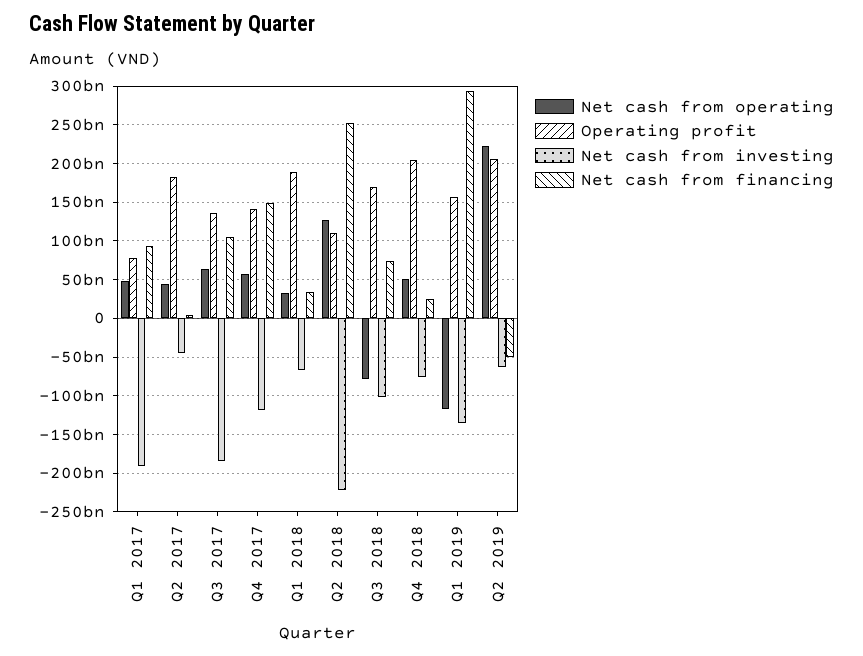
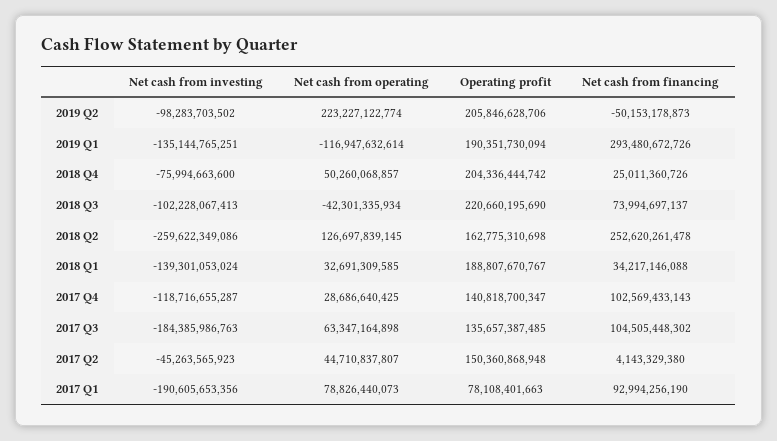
  {
    "Net cash from operating": {
-     "Q1 2017": 50000000000,
+     "Q1 2017": 78826440073,
      "Q2 2017": 44710837807,
      "Q3 2017": 63347164898,
-     "Q4 2017": 60000000000,
+     "Q4 2017": 28686640425,
      "Q1 2018": 32691309585,
      "Q2 2018": 126697839145,
-     "Q3 2018": -80000000000,
+     "Q3 2018": -42301335934,
      "Q4 2018": 50260068857,
      "Q1 2019": -116947632614,
      "Q2 2019": 223227122774
    },
    "Operating profit": {
      "Q1 2017": 78108401663,
-     "Q2 2017": 180000000000,
+     "Q2 2017": 150360868948,
      "Q3 2017": 135657387485,
      "Q4 2017": 140818700347,
      "Q1 2018": 188807670767,
-     "Q2 2018": 110000000000,
+     "Q2 2018": 162775310698,
-     "Q3 2018": 170000000000,
+     "Q3 2018": 220660195690,
      "Q4 2018": 204336444742,
-     "Q1 2019": 160000000000,
+     "Q1 2019": 190351730094,
      "Q2 2019": 205846628706
    },
    "Net cash from investing": {
      "Q1 2017": -190605653356,
      "Q2 2017": -45263565923,
      "Q3 2017": -184385986763,
      "Q4 2017": -118716655287,
-     "Q1 2018": -70000000000,
+     "Q1 2018": -139301053024,
-     "Q2 2018": -220000000000,
+     "Q2 2018": -259622349086,
      "Q3 2018": -102228067413,
      "Q4 2018": -75994663600,
      "Q1 2019": -135144765251,
-     "Q2 2019": -60000000000
+     "Q2 2019": -98283703502
    },
    "Net cash from financing": {
      "Q1 2017": 92994256190,
      "Q2 2017": 4143329380,
      "Q3 2017": 104505448302,
-     "Q4 2017": 150000000000,
+     "Q4 2017": 102569433143,
      "Q1 2018": 34217146088,
      "Q2 2018": 252620261478,
      "Q3 2018": 73994697137,
      "Q4 2018": 25011360726,
      "Q1 2019": 293480672726,
      "Q2 2019": -50153178873
    }
  }

